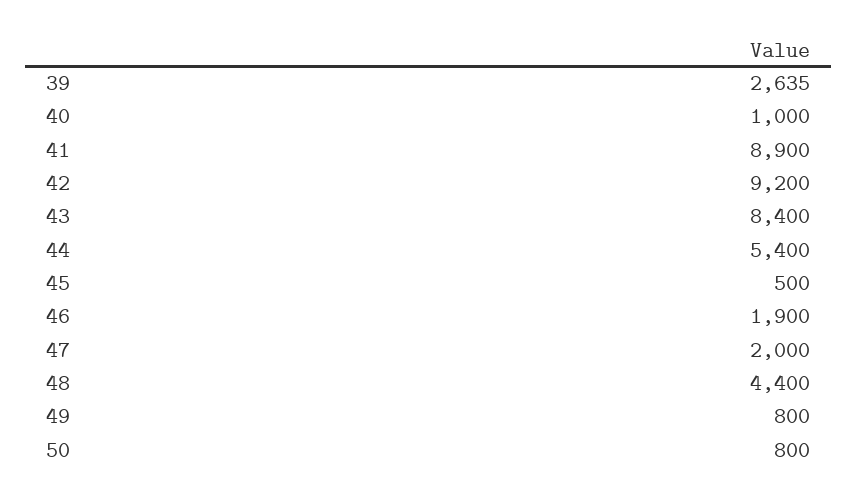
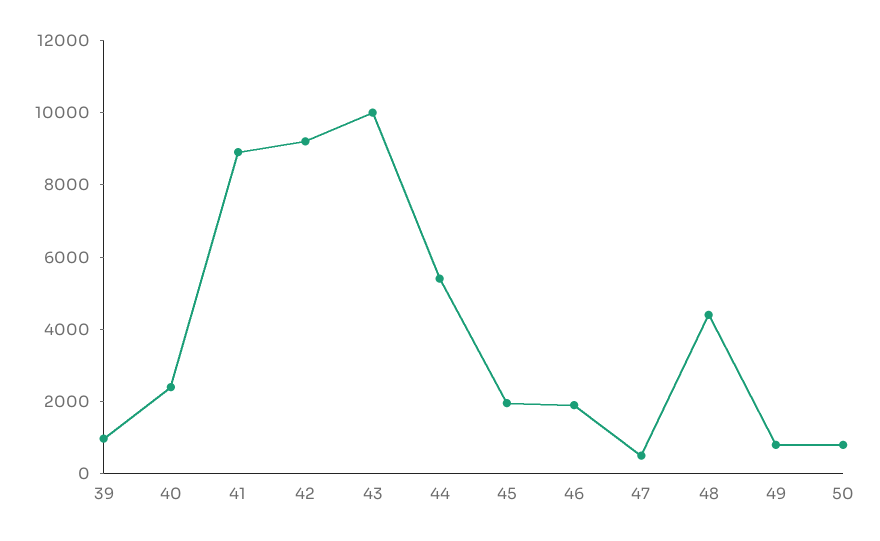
  {
-   "39": 2635,
+   "39": 1000,
-   "40": 1000,
+   "40": 2500,
    "41": 8900,
    "42": 9200,
-   "43": 8400,
+   "43": 10000,
    "44": 5400,
-   "45": 500,
+   "45": 2000,
    "46": 1900,
-   "47": 2000,
+   "47": 500,
    "48": 4400,
    "49": 800,
    "50": 800
  }

